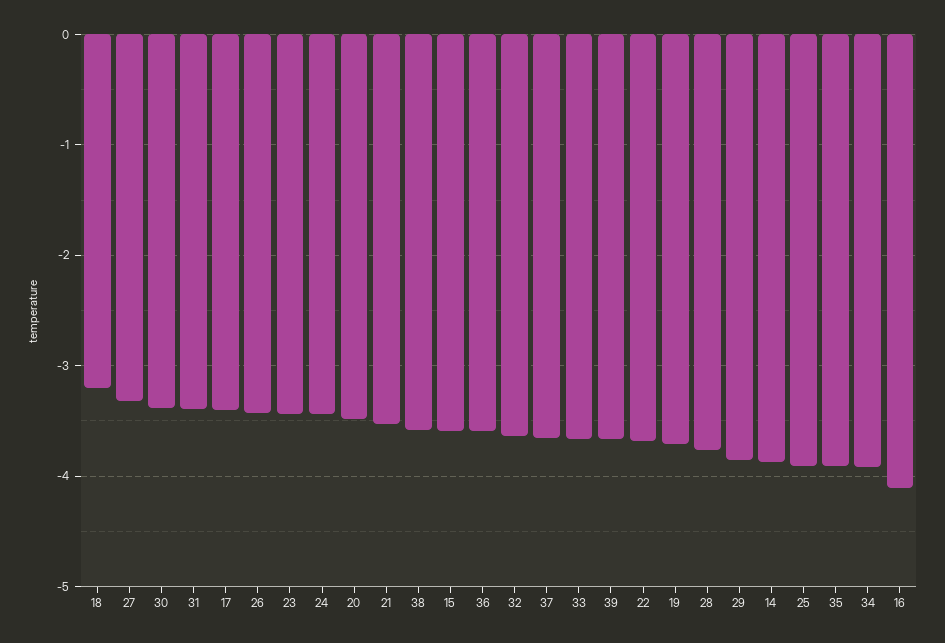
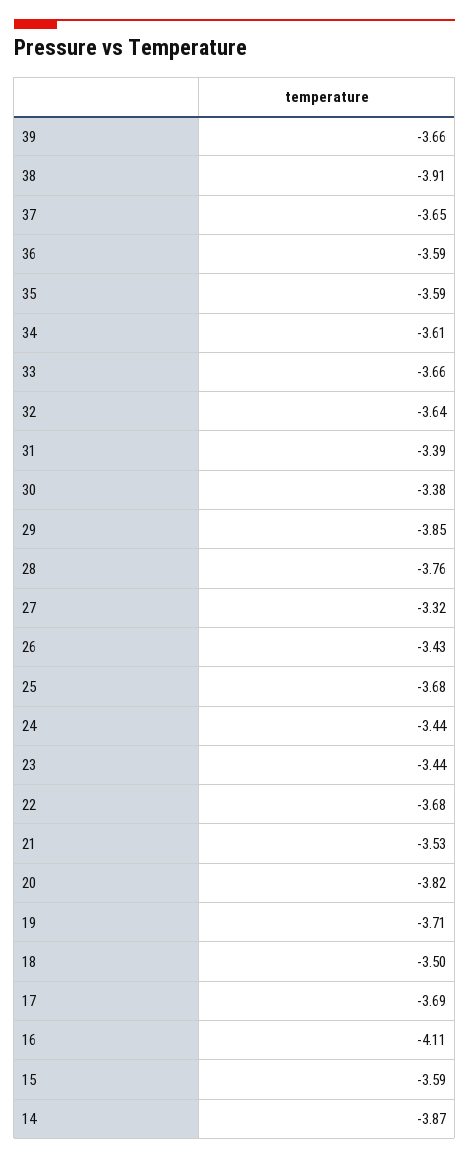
  {
-   "18": -3.2,
+   "18": -3.5,
    "27": -3.32,
    "30": -3.38,
    "31": -3.39,
-   "17": -3.4,
+   "17": -3.69,
    "26": -3.43,
    "23": -3.44,
    "24": -3.44,
-   "20": -3.5,
+   "20": -3.82,
    "21": -3.53,
-   "38": -3.6,
+   "38": -3.91,
    "15": -3.59,
    "36": -3.59,
    "32": -3.64,
    "37": -3.65,
    "33": -3.66,
    "39": -3.66,
    "22": -3.68,
    "19": -3.71,
    "28": -3.76,
    "29": -3.85,
    "14": -3.87,
-   "25": -3.9,
+   "25": -3.68,
-   "35": -3.9,
+   "35": -3.59,
-   "34": -3.9,
+   "34": -3.61,
    "16": -4.11
  }

